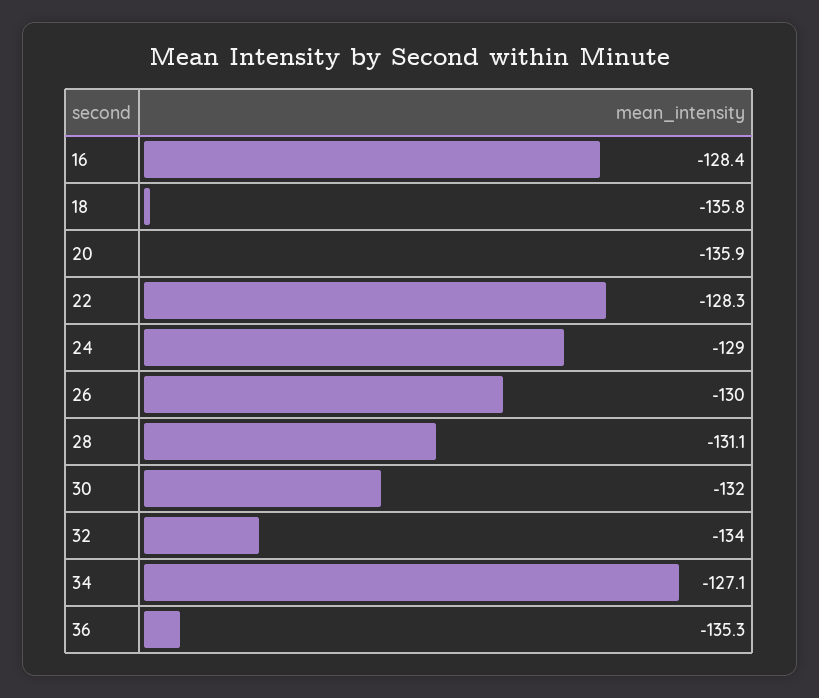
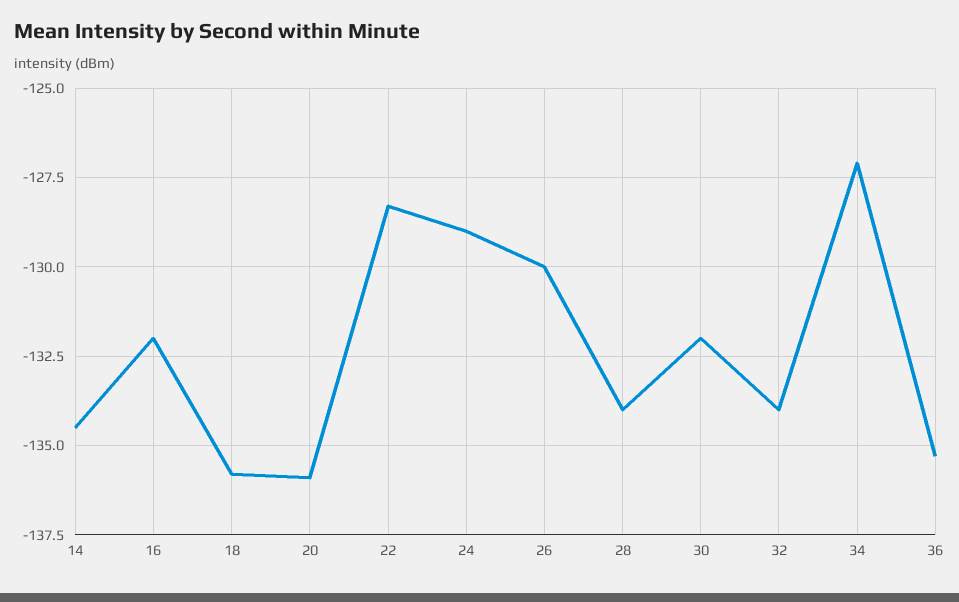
  {
-   "16": -128.4,
+   "16": -132,
    "18": -135.8,
    "20": -135.9,
    "22": -128.3,
    "24": -129,
    "26": -130,
-   "28": -131.1,
+   "28": -134,
    "30": -132,
    "32": -134,
    "34": -127.1,
-   "36": -135.3
+   "36": -135.3,
+   "14": -134.5
  }

